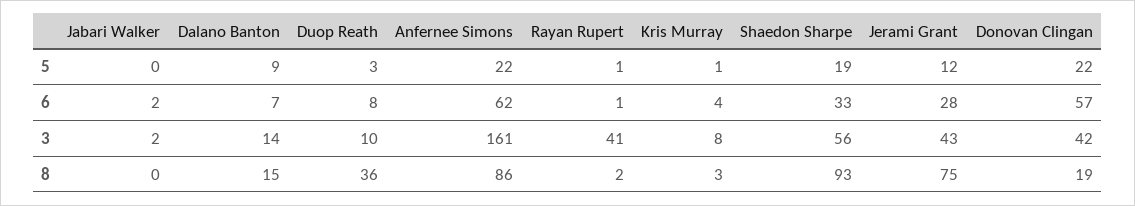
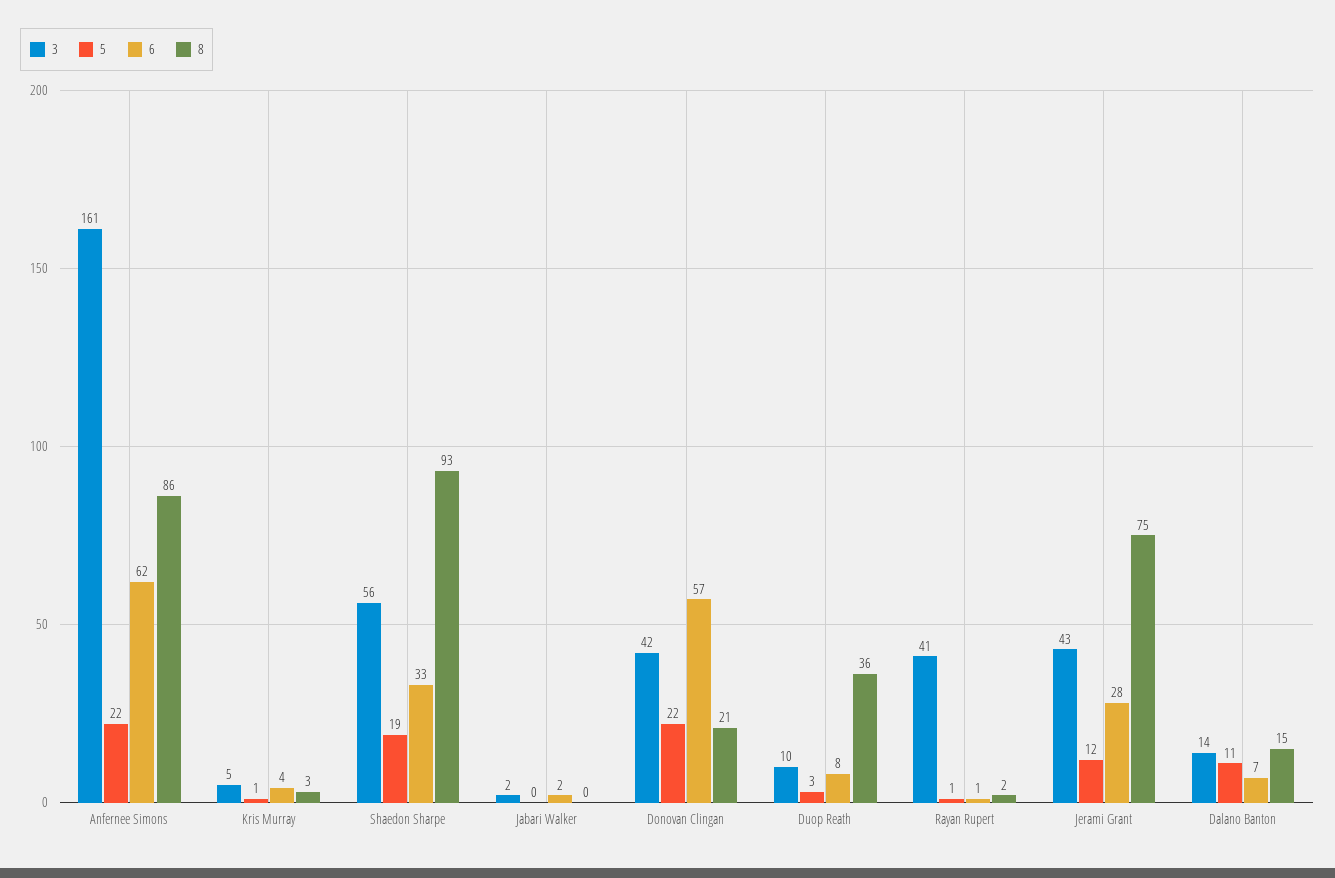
  {
    "5": {
      "Jabari Walker": 0,
-     "Dalano Banton": 9,
+     "Dalano Banton": 11,
      "Duop Reath": 3,
      "Anfernee Simons": 22,
      "Rayan Rupert": 1,
      "Kris Murray": 1,
      "Shaedon Sharpe": 19,
      "Jerami Grant": 12,
      "Donovan Clingan": 22
    },
    "6": {
      "Jabari Walker": 2,
      "Dalano Banton": 7,
      "Duop Reath": 8,
      "Anfernee Simons": 62,
      "Rayan Rupert": 1,
      "Kris Murray": 4,
      "Shaedon Sharpe": 33,
      "Jerami Grant": 28,
      "Donovan Clingan": 57
    },
    "3": {
      "Jabari Walker": 2,
      "Dalano Banton": 14,
      "Duop Reath": 10,
      "Anfernee Simons": 161,
      "Rayan Rupert": 41,
-     "Kris Murray": 8,
+     "Kris Murray": 5,
      "Shaedon Sharpe": 56,
      "Jerami Grant": 43,
      "Donovan Clingan": 42
    },
    "8": {
      "Jabari Walker": 0,
      "Dalano Banton": 15,
      "Duop Reath": 36,
      "Anfernee Simons": 86,
      "Rayan Rupert": 2,
      "Kris Murray": 3,
      "Shaedon Sharpe": 93,
      "Jerami Grant": 75,
-     "Donovan Clingan": 19
+     "Donovan Clingan": 21
    }
  }

